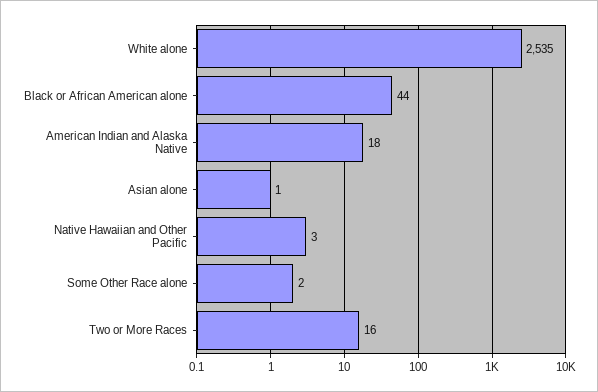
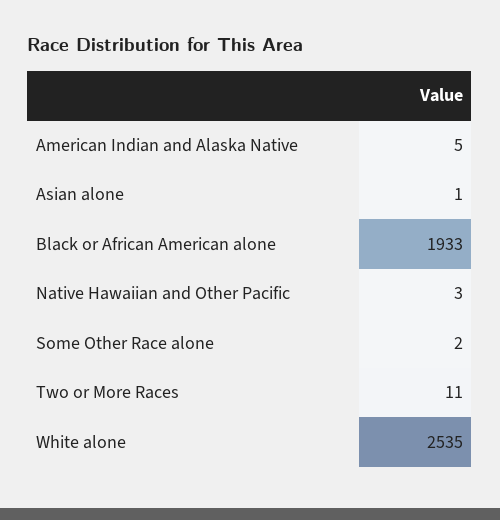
  {
    "White alone": 2535,
-   "Black or African American alone": 44,
+   "Black or African American alone": 1933,
-   "American Indian and Alaska Native": 18,
+   "American Indian and Alaska Native": 5,
    "Asian alone": 1,
    "Native Hawaiian and Other Pacific": 3,
    "Some Other Race alone": 2,
-   "Two or More Races": 16
+   "Two or More Races": 11
  }

